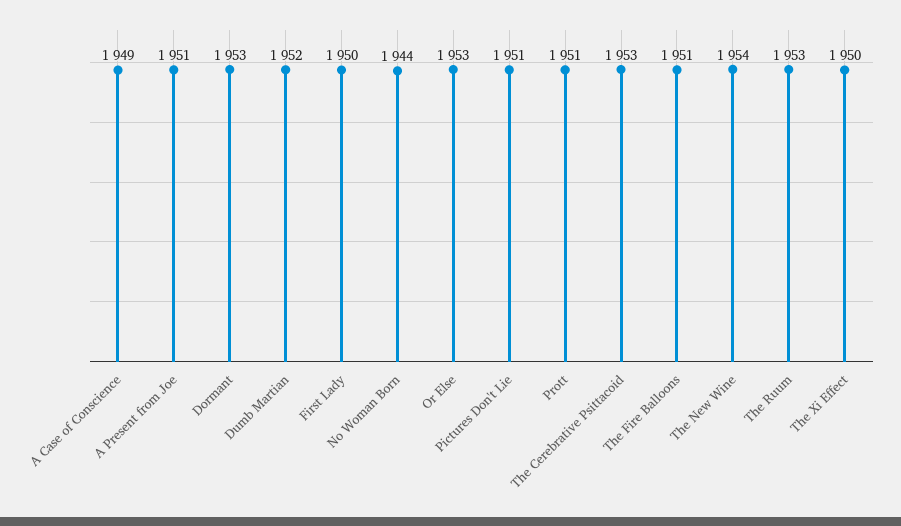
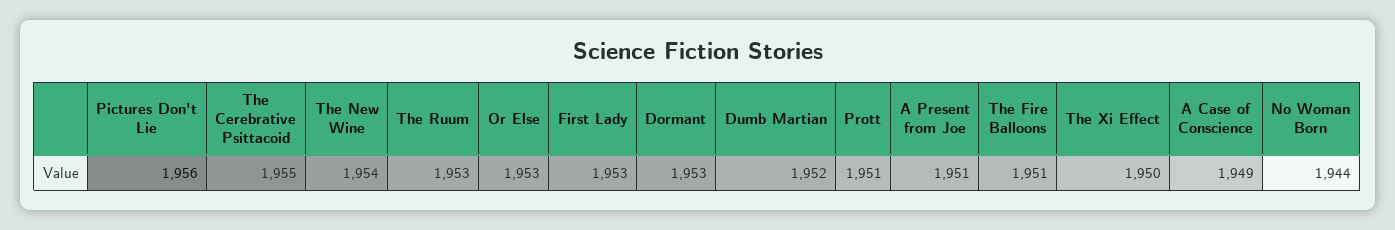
  {
    "A Case of Conscience": 1949,
    "A Present from Joe": 1951,
    "Dormant": 1953,
    "Dumb Martian": 1952,
-   "First Lady": 1950,
+   "First Lady": 1953,
    "No Woman Born": 1944,
    "Or Else": 1953,
-   "Pictures Don't Lie": 1951,
+   "Pictures Don't Lie": 1956,
    "Prott": 1951,
-   "The Cerebrative Psittacoid": 1953,
+   "The Cerebrative Psittacoid": 1955,
    "The Fire Balloons": 1951,
    "The New Wine": 1954,
    "The Ruum": 1953,
    "The Xi Effect": 1950
  }

